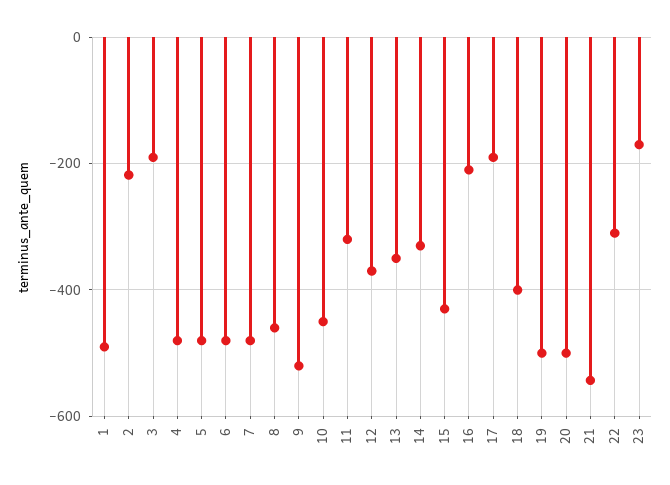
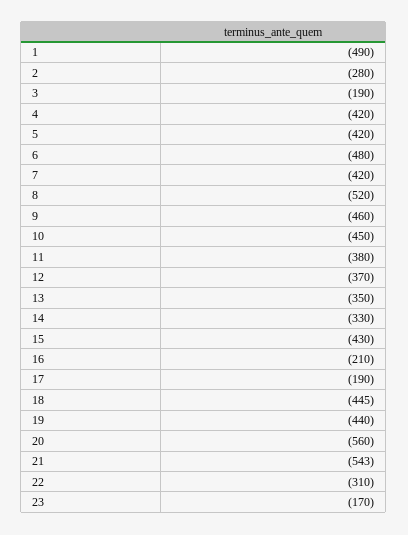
  {
    "1": -490,
-   "2": -220,
+   "2": -280,
    "3": -190,
-   "4": -480,
+   "4": -420,
-   "5": -480,
+   "5": -420,
    "6": -480,
-   "7": -480,
+   "7": -420,
-   "8": -460,
+   "8": -520,
-   "9": -520,
+   "9": -460,
    "10": -450,
-   "11": -320,
+   "11": -380,
    "12": -370,
    "13": -350,
    "14": -330,
    "15": -430,
    "16": -210,
    "17": -190,
-   "18": -400,
+   "18": -445,
-   "19": -500,
+   "19": -440,
-   "20": -500,
+   "20": -560,
    "21": -543,
    "22": -310,
    "23": -170
  }

